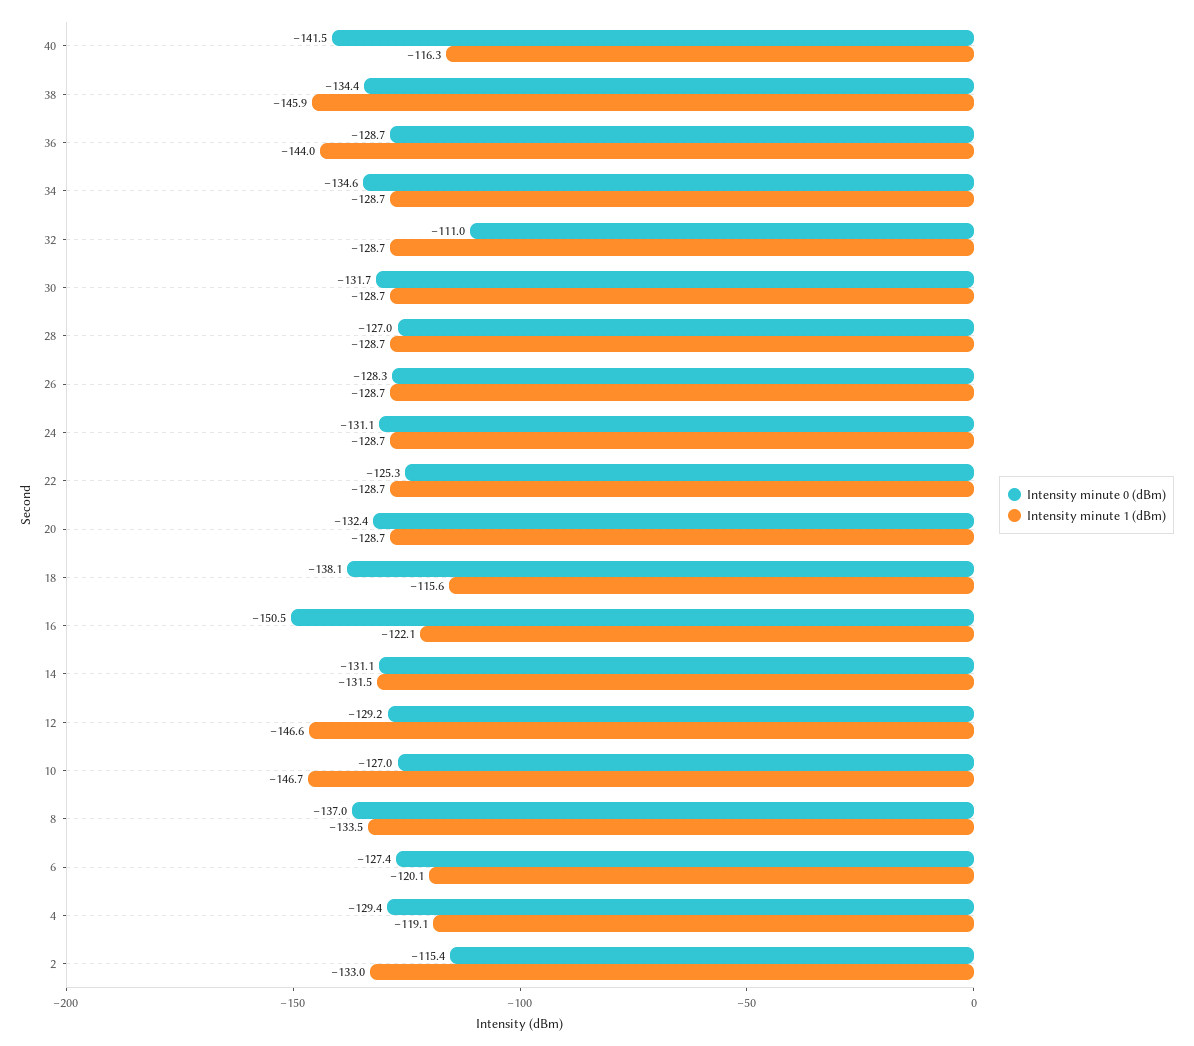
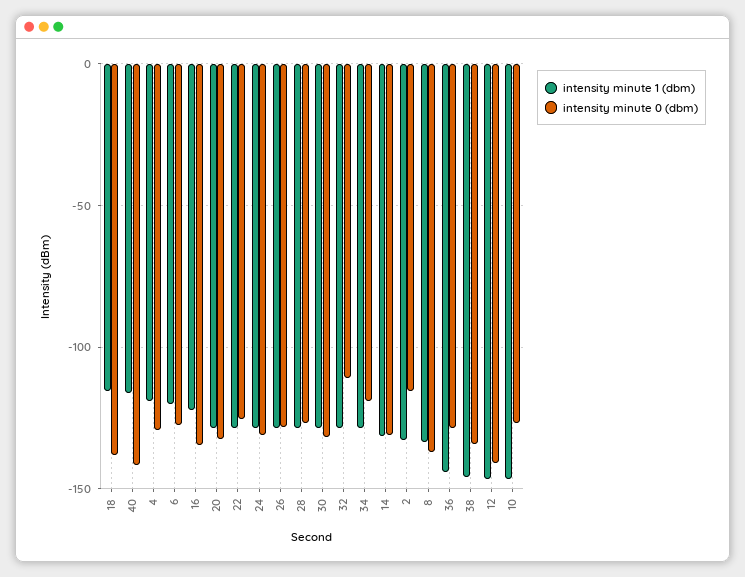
  {
    "Intensity minute 0 (dBm)": {
      "40": -141.5,
      "38": -134.4,
      "36": -128.7,
-     "34": -134.6,
+     "34": -120,
      "32": -111,
      "30": -131.7,
      "28": -127,
      "26": -128.3,
      "24": -131.1,
      "22": -125.3,
      "20": -132.4,
      "18": -138.1,
-     "16": -150.5,
+     "16": -135,
      "14": -131.1,
-     "12": -129.2,
+     "12": -140,
      "10": -127,
      "8": -137,
      "6": -127.4,
      "4": -129.4,
      "2": -115.4
    },
    "Intensity minute 1 (dBm)": {
      "40": -116.3,
      "38": -145.9,
      "36": -144,
      "34": -128.7,
      "32": -128.7,
      "30": -128.7,
      "28": -128.7,
      "26": -128.7,
      "24": -128.7,
      "22": -128.7,
      "20": -128.7,
      "18": -115.6,
      "16": -122.1,
      "14": -131.5,
      "12": -146.6,
      "10": -146.7,
      "8": -133.5,
      "6": -120.1,
      "4": -119.1,
      "2": -133
    }
  }

